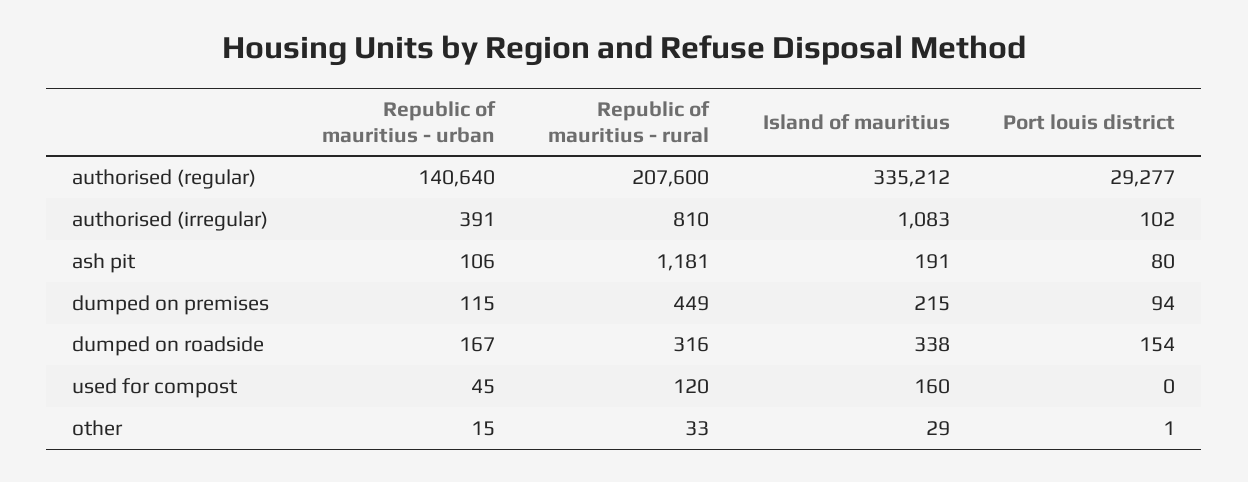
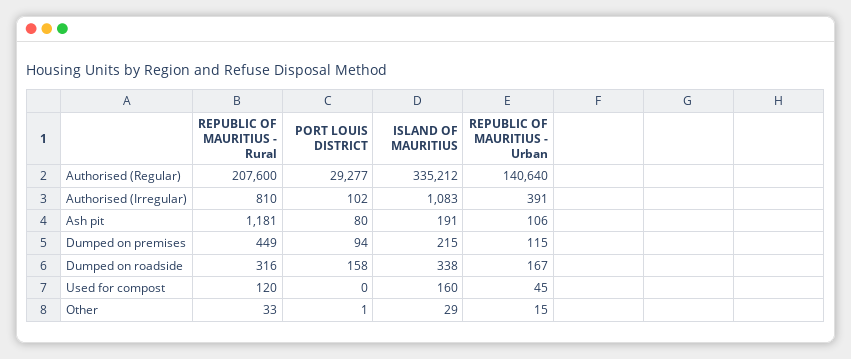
  {
    "Republic of mauritius - urban": {
      "authorised (regular)": 140640,
      "authorised (irregular)": 391,
      "ash pit": 106,
      "dumped on premises": 115,
      "dumped on roadside": 167,
      "used for compost": 45,
      "other": 15
    },
    "Republic of mauritius - rural": {
      "authorised (regular)": 207600,
      "authorised (irregular)": 810,
      "ash pit": 1181,
      "dumped on premises": 449,
      "dumped on roadside": 316,
      "used for compost": 120,
      "other": 33
    },
    "Island of mauritius": {
      "authorised (regular)": 335212,
      "authorised (irregular)": 1083,
      "ash pit": 191,
      "dumped on premises": 215,
      "dumped on roadside": 338,
      "used for compost": 160,
      "other": 29
    },
    "Port louis district": {
      "authorised (regular)": 29277,
      "authorised (irregular)": 102,
      "ash pit": 80,
      "dumped on premises": 94,
-     "dumped on roadside": 154,
+     "dumped on roadside": 158,
      "used for compost": 0,
      "other": 1
    }
  }

